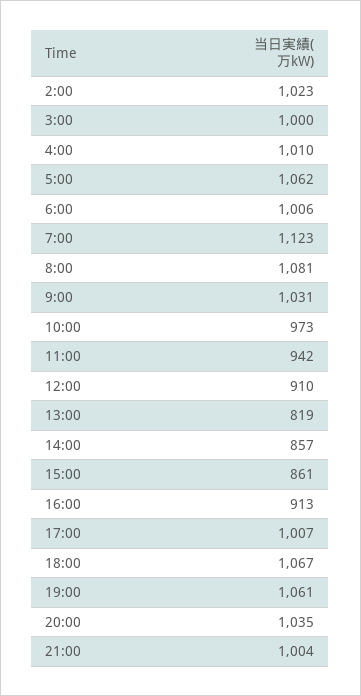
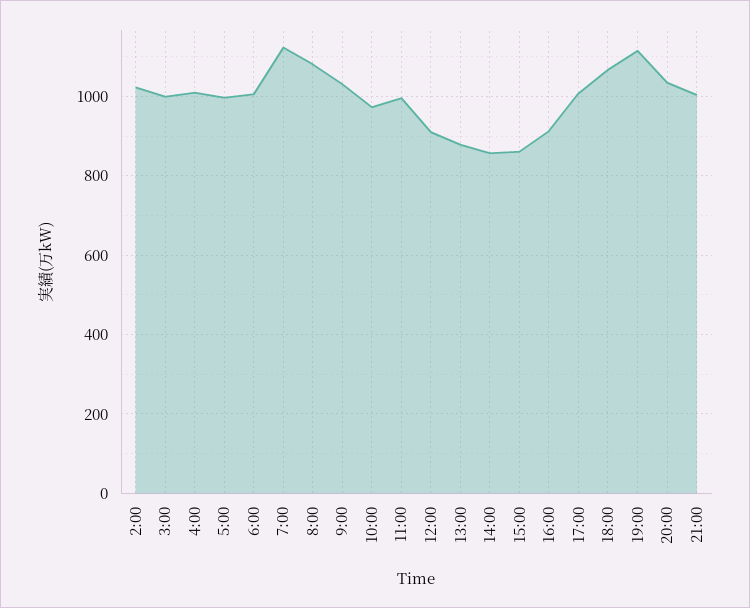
  {
    "2:00": 1023,
    "3:00": 1000,
    "4:00": 1010,
-   "5:00": 1062,
+   "5:00": 1000,
    "6:00": 1006,
    "7:00": 1123,
    "8:00": 1081,
    "9:00": 1031,
    "10:00": 973,
-   "11:00": 942,
+   "11:00": 1000,
    "12:00": 910,
-   "13:00": 819,
+   "13:00": 880,
    "14:00": 857,
    "15:00": 861,
    "16:00": 913,
    "17:00": 1007,
    "18:00": 1067,
-   "19:00": 1061,
+   "19:00": 1120,
    "20:00": 1035,
    "21:00": 1004
  }

